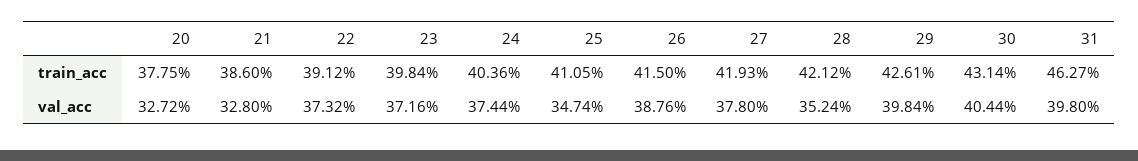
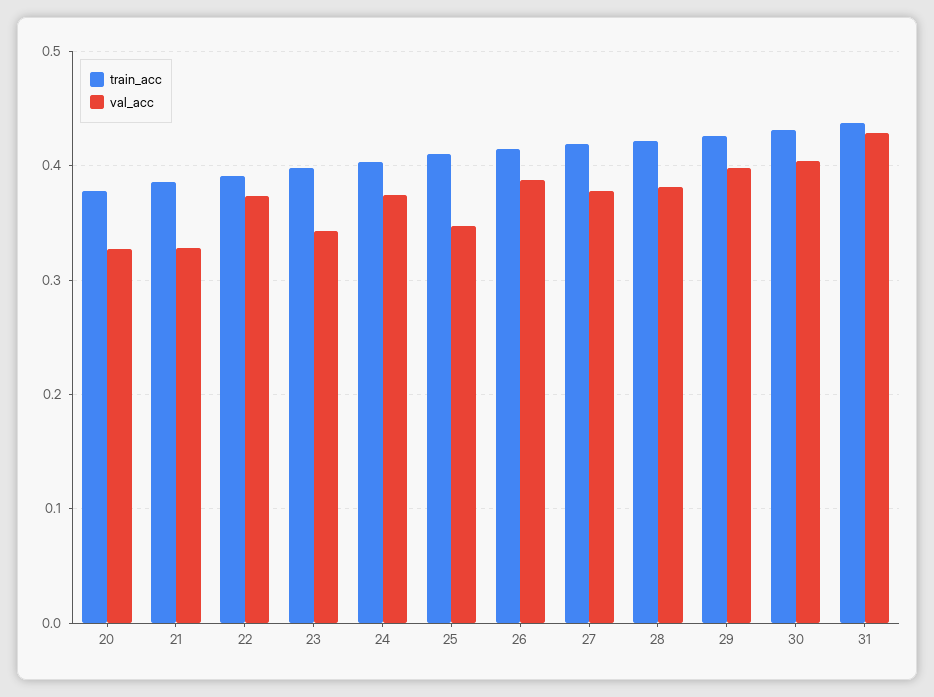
  {
    "train_acc": {
      "20": 0.3775,
      "21": 0.386,
      "22": 0.3912,
      "23": 0.3984,
      "24": 0.4036,
      "25": 0.4105,
      "26": 0.415,
      "27": 0.4193,
      "28": 0.4212,
      "29": 0.4261,
      "30": 0.4314,
-     "31": 0.4627
+     "31": 0.44
    },
    "val_acc": {
      "20": 0.3272,
      "21": 0.328,
      "22": 0.3732,
-     "23": 0.3716,
+     "23": 0.34,
      "24": 0.3744,
      "25": 0.3474,
      "26": 0.3876,
      "27": 0.378,
-     "28": 0.3524,
+     "28": 0.38,
      "29": 0.3984,
      "30": 0.4044,
-     "31": 0.398
+     "31": 0.43
    }
  }

